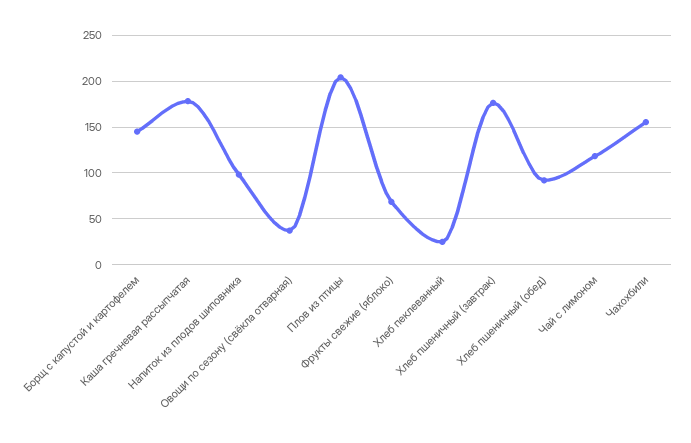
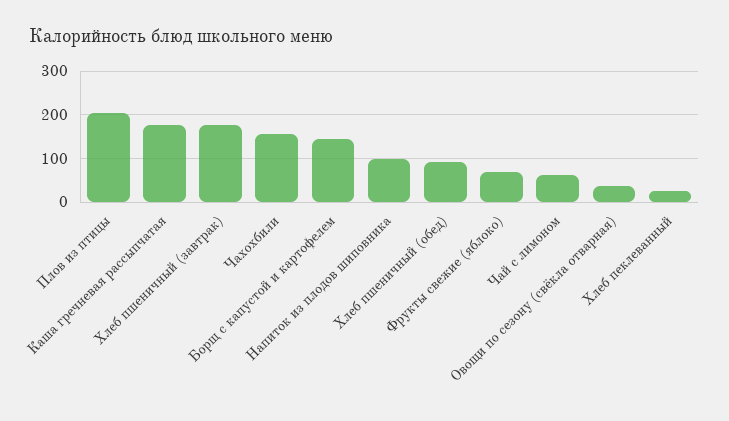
  {
    "Борщ с капустой и картофелем": 140,
    "Каша гречневая рассыпчатая": 180,
    "Напиток из плодов шиповника": 100,
    "Овощи по сезону (свёкла отварная)": 40,
    "Плов из птицы": 200,
    "Фрукты свежие (яблоко)": 70,
    "Хлеб пеклеванный": 20,
    "Хлеб пшеничный (завтрак)": 180,
    "Хлеб пшеничный (обед)": 90,
-   "Чай с лимоном": 120,
+   "Чай с лимоном": 60,
    "Чахохбили": 160
  }

